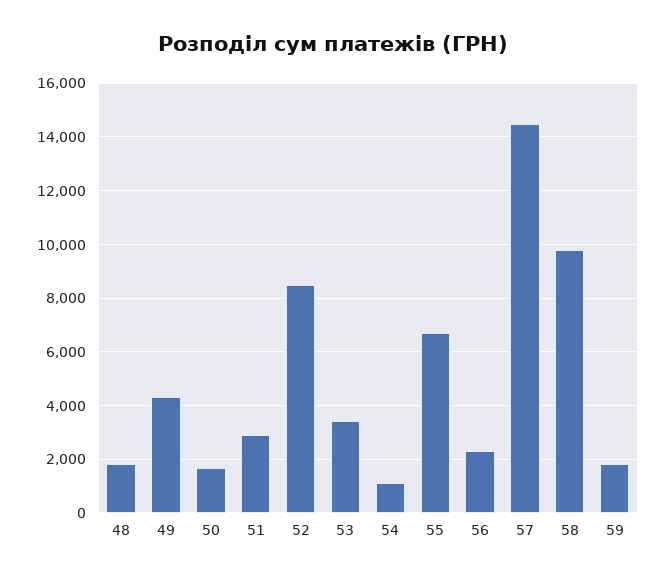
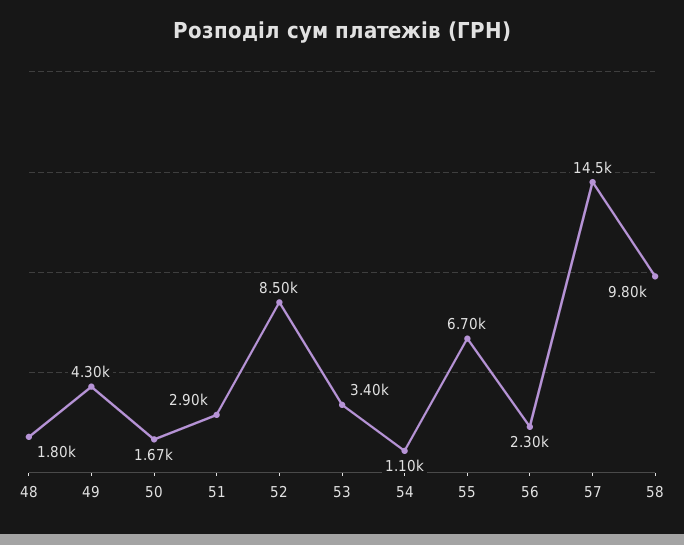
  {
    "48": 1800,
    "49": 4300,
    "50": 1670,
    "51": 2900,
    "52": 8500,
    "53": 3400,
    "54": 1100,
    "55": 6700,
    "56": 2300,
    "57": 14500,
-   "58": 9800,
+   "58": 9800
-   "59": 1750
  }

